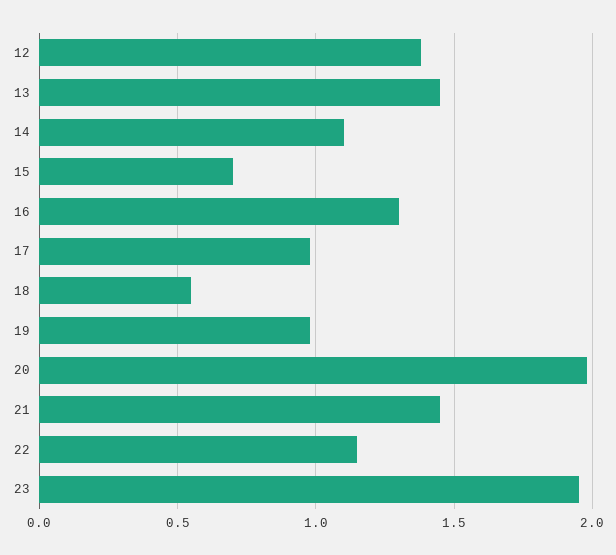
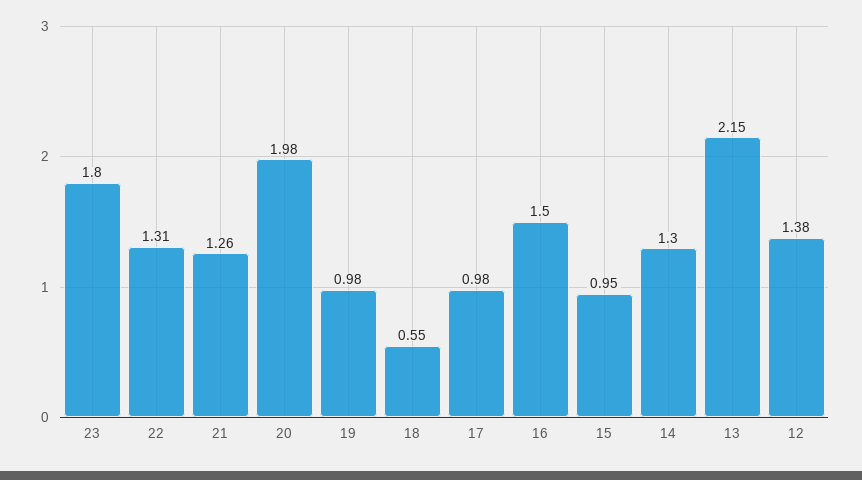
  {
    "12": 1.38,
-   "13": 1.45,
+   "13": 2.15,
-   "14": 1.1,
+   "14": 1.3,
-   "15": 0.7,
+   "15": 0.95,
-   "16": 1.3,
+   "16": 1.5,
    "17": 0.98,
    "18": 0.55,
    "19": 0.98,
    "20": 1.98,
-   "21": 1.45,
+   "21": 1.26,
-   "22": 1.15,
+   "22": 1.31,
-   "23": 1.95
+   "23": 1.8
  }

